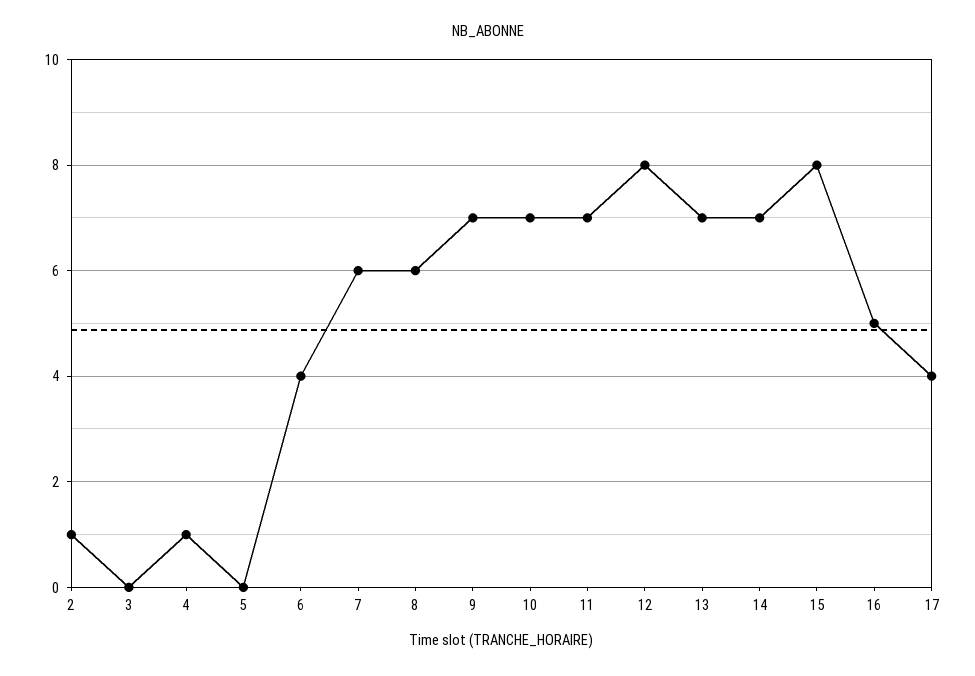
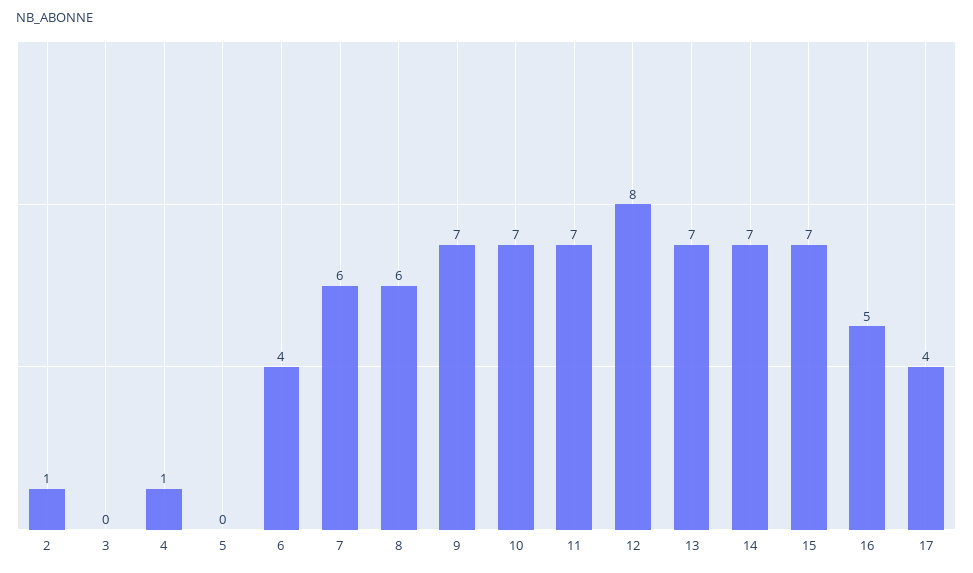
  {
    "2": 1,
    "3": 0,
    "4": 1,
    "5": 0,
    "6": 4,
    "7": 6,
    "8": 6,
    "9": 7,
    "10": 7,
    "11": 7,
    "12": 8,
    "13": 7,
    "14": 7,
-   "15": 8,
+   "15": 7,
    "16": 5,
    "17": 4
  }

